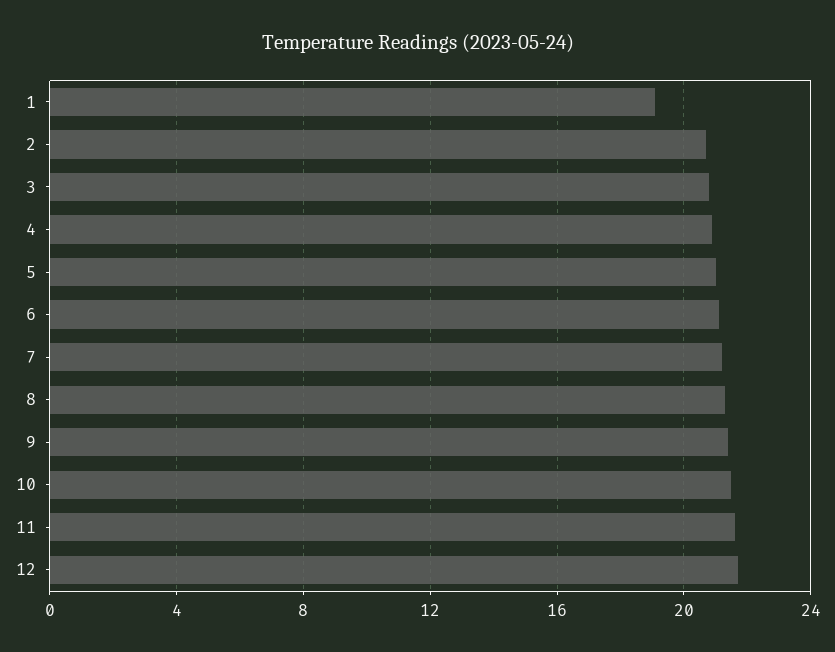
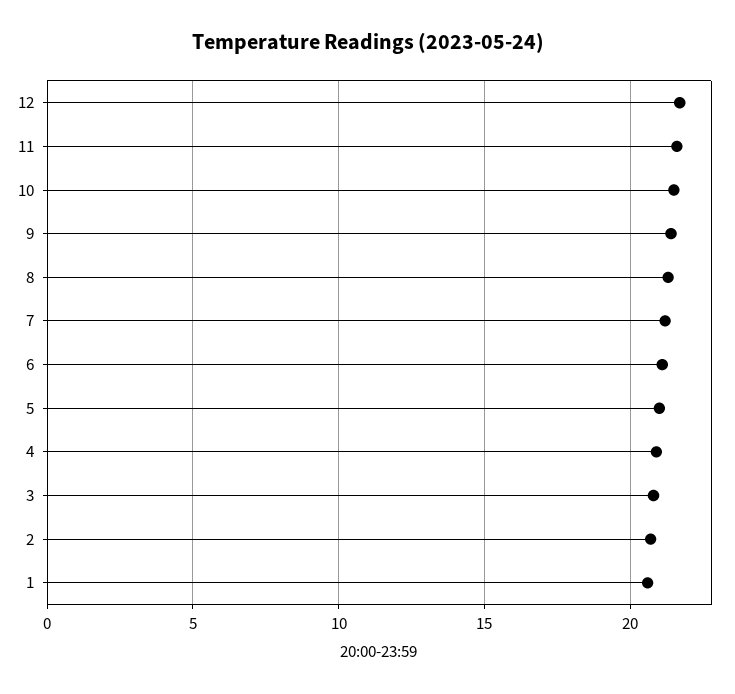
  {
-   "1": 19,
+   "1": 20.5,
    "2": 20.5,
    "3": 21,
    "4": 21,
    "5": 21,
    "6": 21,
    "7": 21,
    "8": 21.5,
    "9": 21.5,
    "10": 21.5,
    "11": 21.5,
    "12": 21.5
  }

